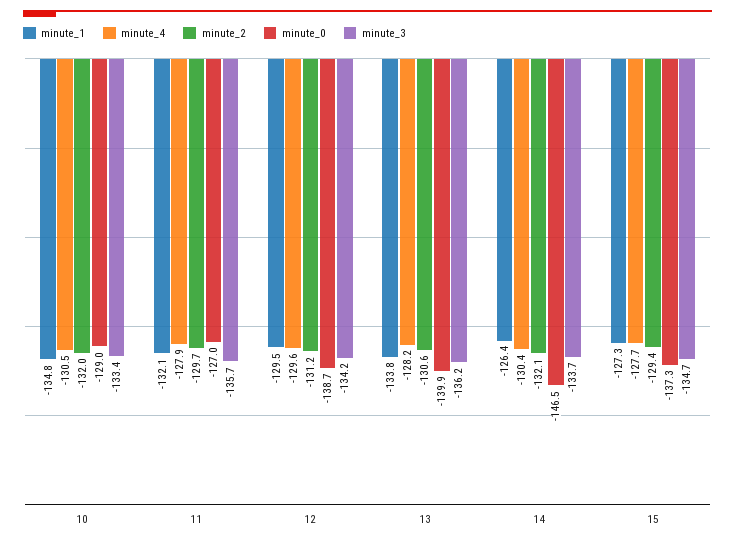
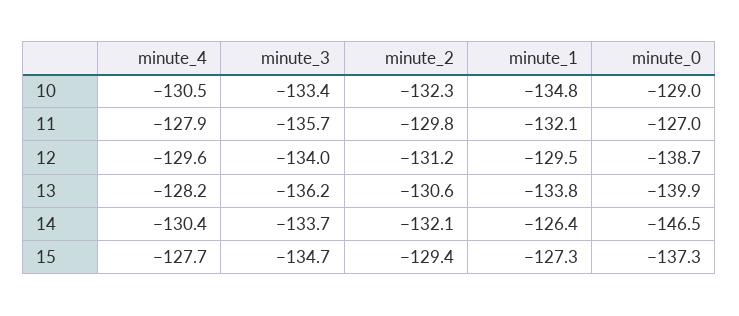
  {
    "minute_1": {
      "10": -134.8,
      "11": -132.1,
      "12": -129.5,
      "13": -133.8,
      "14": -126.4,
      "15": -127.3
    },
    "minute_4": {
      "10": -130.5,
      "11": -127.9,
      "12": -129.6,
      "13": -128.2,
      "14": -130.4,
      "15": -127.7
    },
    "minute_2": {
-     "10": -132,
+     "10": -132.3,
-     "11": -129.7,
+     "11": -129.8,
      "12": -131.2,
      "13": -130.6,
      "14": -132.1,
      "15": -129.4
    },
    "minute_0": {
      "10": -129,
      "11": -127,
      "12": -138.7,
      "13": -139.9,
      "14": -146.5,
      "15": -137.3
    },
    "minute_3": {
      "10": -133.4,
      "11": -135.7,
-     "12": -134.2,
+     "12": -134,
      "13": -136.2,
      "14": -133.7,
      "15": -134.7
    }
  }

